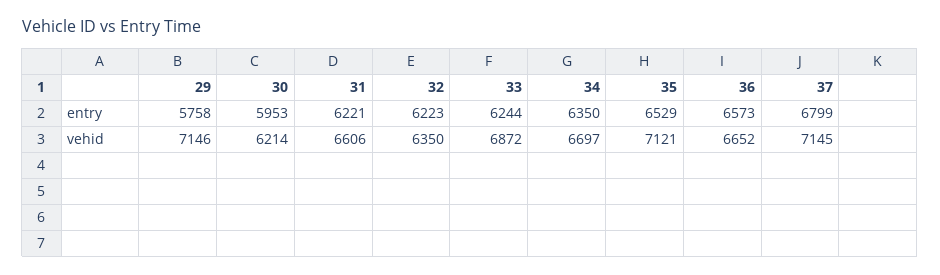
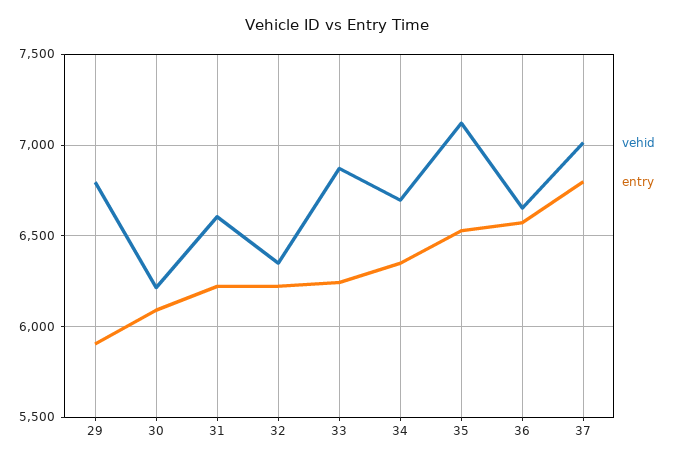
  {
    "entry": {
-     "29": 5758,
+     "29": 5900,
-     "30": 5953,
+     "30": 6100,
      "31": 6221,
      "32": 6223,
      "33": 6244,
      "34": 6350,
      "35": 6529,
      "36": 6573,
      "37": 6799
    },
    "vehid": {
-     "29": 7146,
+     "29": 6800,
      "30": 6214,
      "31": 6606,
      "32": 6350,
      "33": 6872,
      "34": 6697,
      "35": 7121,
      "36": 6652,
-     "37": 7145
+     "37": 7000
    }
  }

